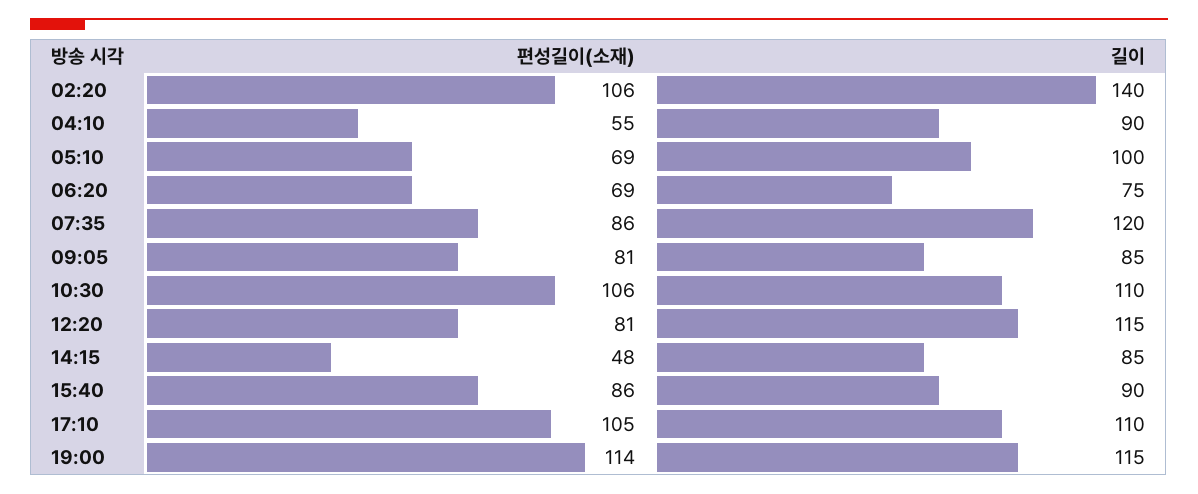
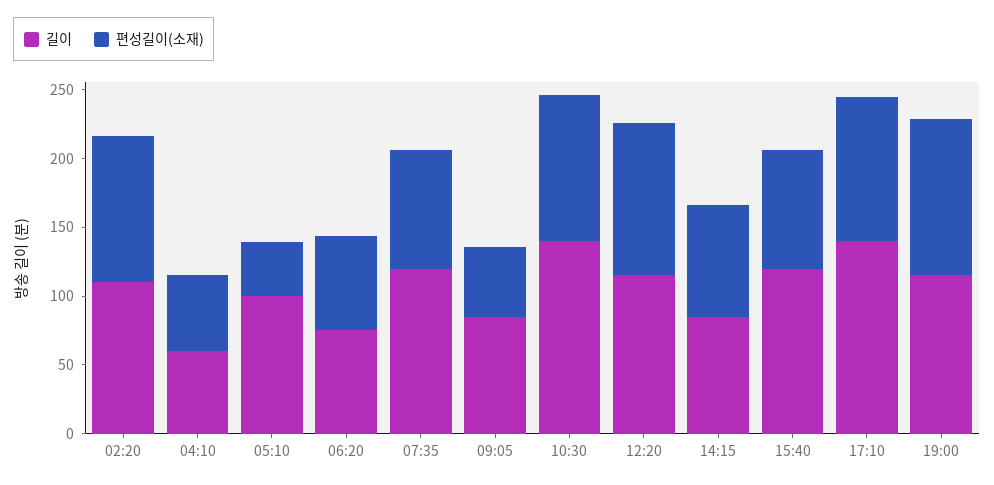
  {
    "편성길이(소재)": {
      "02:20": 106,
      "04:10": 55,
-     "05:10": 69,
+     "05:10": 40,
      "06:20": 69,
      "07:35": 86,
-     "09:05": 81,
+     "09:05": 50,
      "10:30": 106,
-     "12:20": 81,
+     "12:20": 110,
-     "14:15": 48,
+     "14:15": 80,
      "15:40": 86,
      "17:10": 105,
      "19:00": 114
    },
    "길이": {
-     "02:20": 140,
+     "02:20": 110,
-     "04:10": 90,
+     "04:10": 60,
      "05:10": 100,
      "06:20": 75,
      "07:35": 120,
      "09:05": 85,
-     "10:30": 110,
+     "10:30": 140,
      "12:20": 115,
      "14:15": 85,
-     "15:40": 90,
+     "15:40": 120,
-     "17:10": 110,
+     "17:10": 140,
      "19:00": 115
    }
  }

